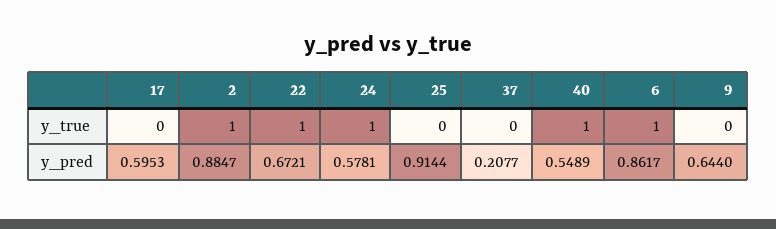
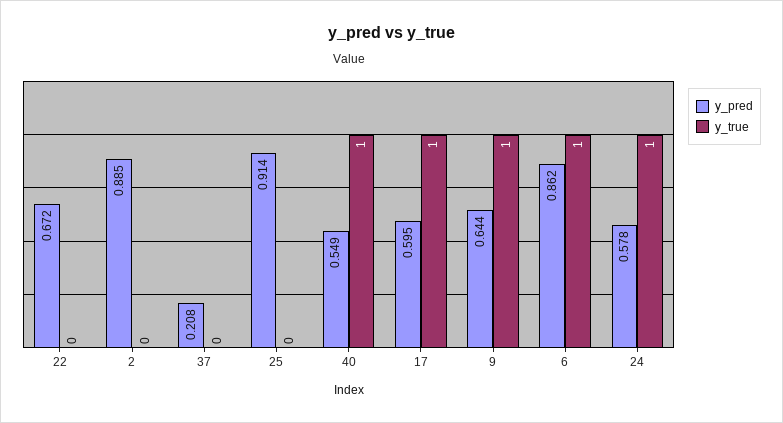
  {
    "y_true": {
-     "17": 0,
+     "17": 1,
-     "2": 1,
+     "2": 0,
-     "22": 1,
+     "22": 0,
      "24": 1,
      "25": 0,
      "37": 0,
      "40": 1,
      "6": 1,
-     "9": 0
+     "9": 1
    },
    "y_pred": {
      "17": 0.5953,
      "2": 0.8847,
      "22": 0.6721,
      "24": 0.5781,
      "25": 0.9144,
      "37": 0.2077,
      "40": 0.5489,
      "6": 0.8617,
      "9": 0.644
    }
  }

